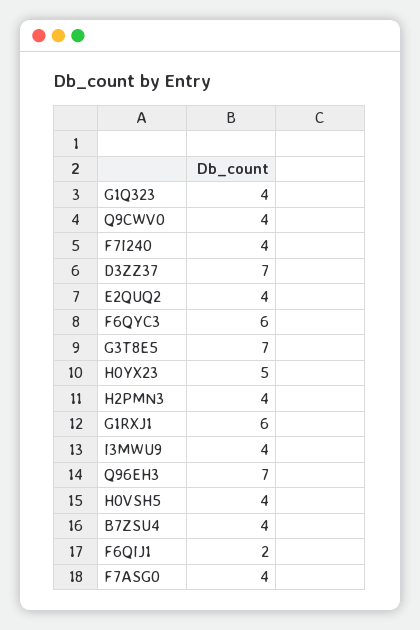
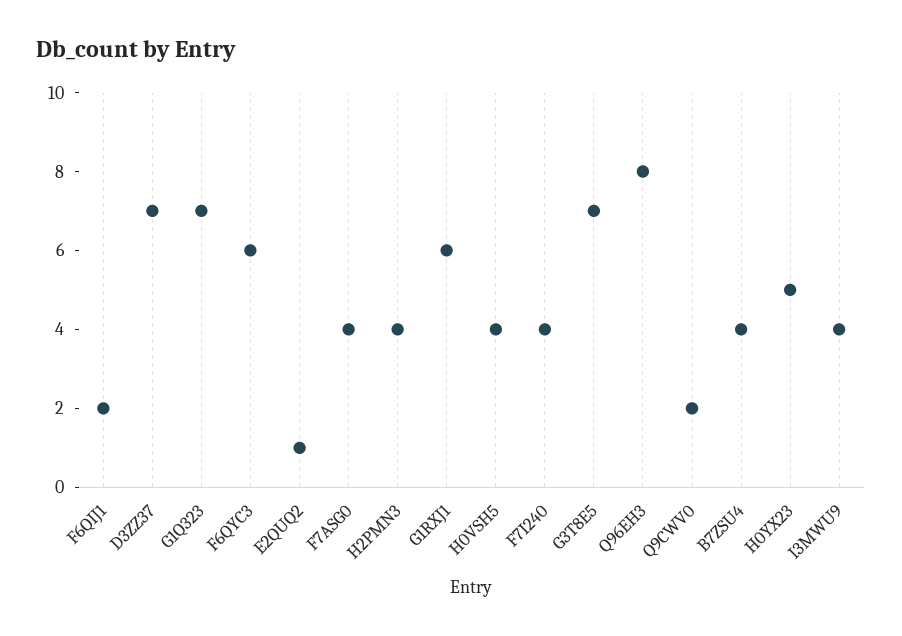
  {
-   "G1Q323": 4,
+   "G1Q323": 7,
-   "Q9CWV0": 4,
+   "Q9CWV0": 2,
    "F7I240": 4,
    "D3ZZ37": 7,
-   "E2QUQ2": 4,
+   "E2QUQ2": 1,
    "F6QYC3": 6,
    "G3T8E5": 7,
    "H0YX23": 5,
    "H2PMN3": 4,
    "G1RXJ1": 6,
    "I3MWU9": 4,
-   "Q96EH3": 7,
+   "Q96EH3": 8,
    "H0VSH5": 4,
    "B7ZSU4": 4,
    "F6QIJ1": 2,
    "F7ASG0": 4
  }

